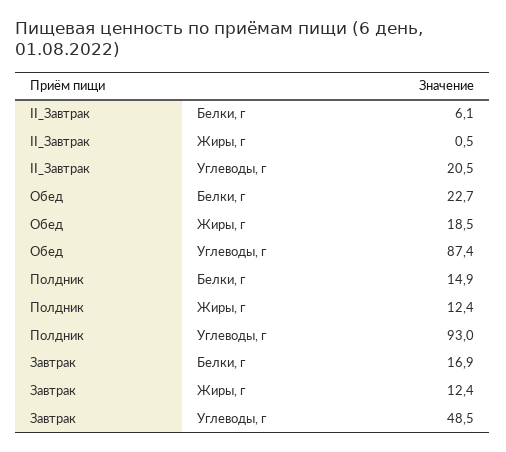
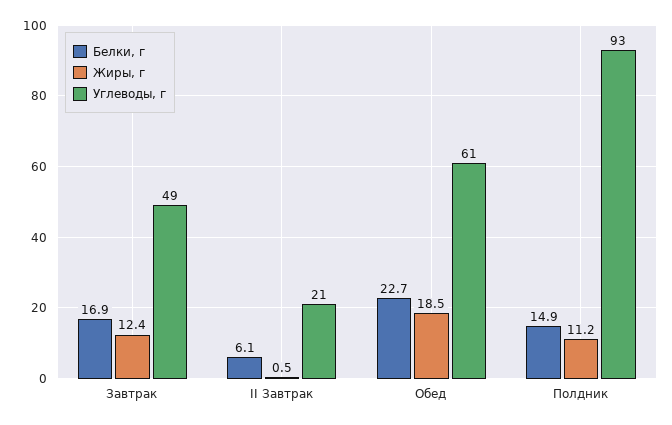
  {
    "Белки, г": {
      "II_Завтрак": 6.1,
      "Обед": 22.7,
      "Полдник": 14.9,
      "Завтрак": 16.9
    },
    "Жиры, г": {
      "II_Завтрак": 0.5,
      "Обед": 18.5,
-     "Полдник": 12.4,
+     "Полдник": 11.2,
      "Завтрак": 12.4
    },
    "Углеводы, г": {
      "II_Завтрак": 20.5,
-     "Обед": 87.4,
+     "Обед": 61,
      "Полдник": 93,
      "Завтрак": 48.5
    }
  }

